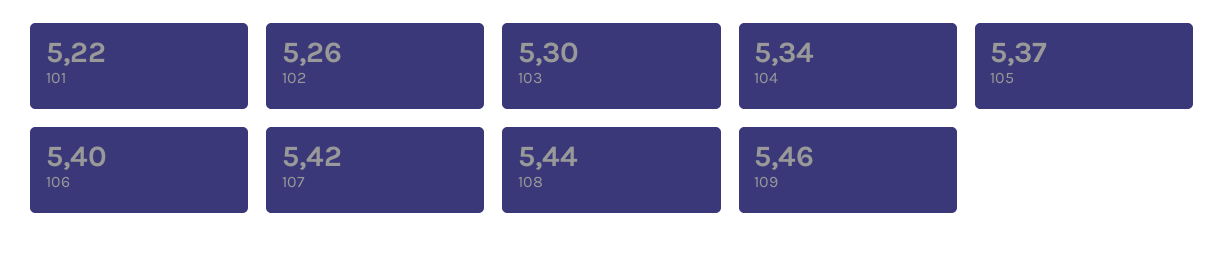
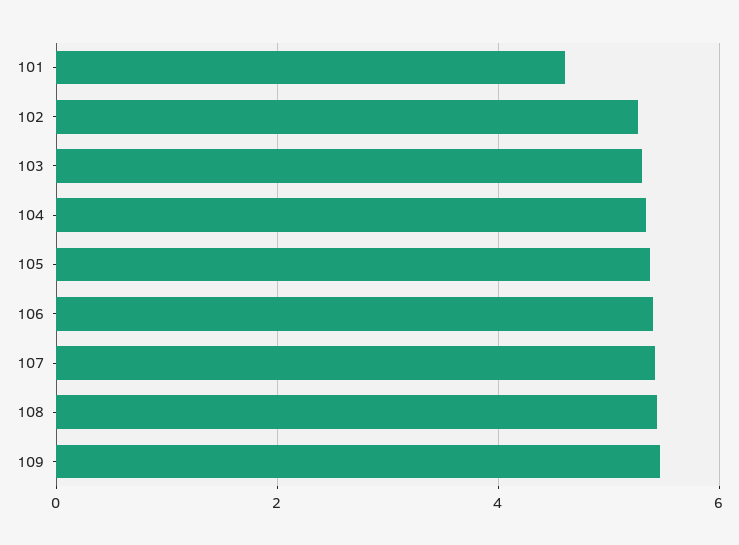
  {
-   "101": 5.22,
+   "101": 4.6,
    "102": 5.26,
    "103": 5.3,
    "104": 5.34,
    "105": 5.37,
    "106": 5.4,
    "107": 5.42,
    "108": 5.44,
    "109": 5.46
  }

